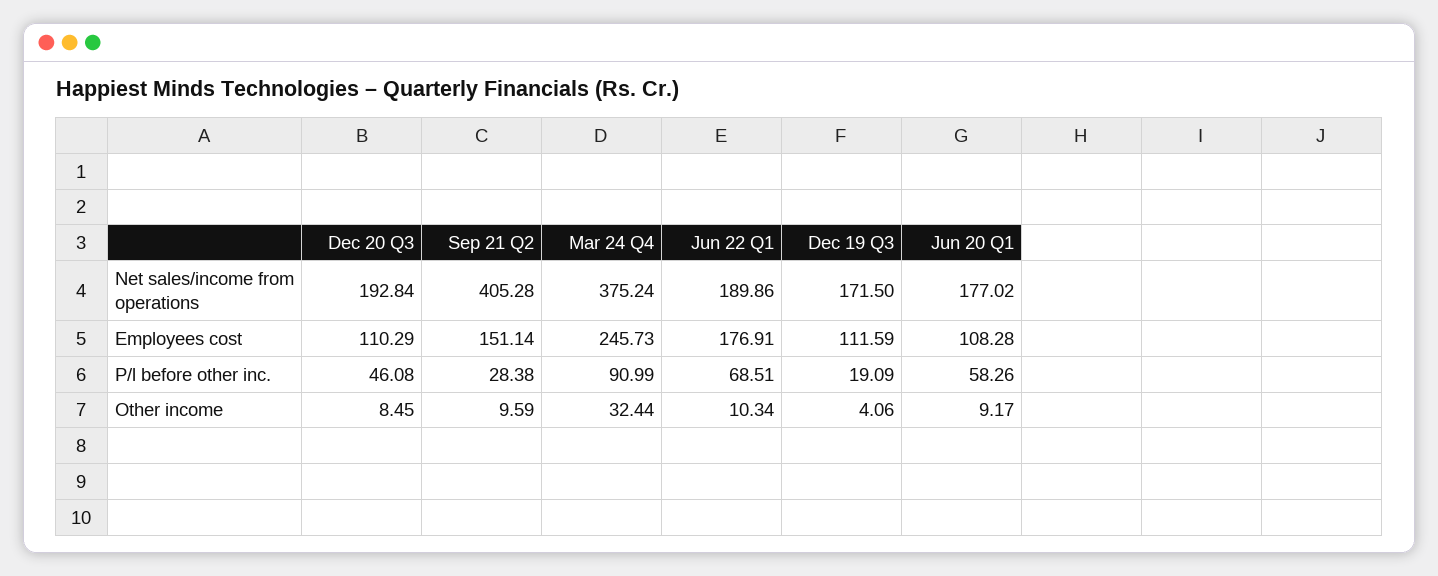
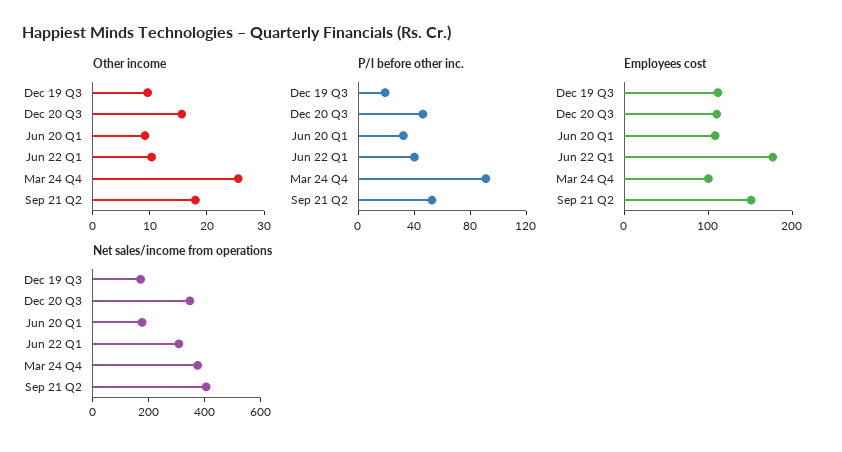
  {
    "Net sales/income from operations": {
-     "Dec 20 Q3": 192.84,
+     "Dec 20 Q3": 350,
      "Sep 21 Q2": 405.28,
      "Mar 24 Q4": 375.24,
-     "Jun 22 Q1": 189.86,
+     "Jun 22 Q1": 300,
      "Dec 19 Q3": 171.5,
      "Jun 20 Q1": 177.02
    },
    "Employees cost": {
      "Dec 20 Q3": 110.29,
      "Sep 21 Q2": 151.14,
-     "Mar 24 Q4": 245.73,
+     "Mar 24 Q4": 100,
      "Jun 22 Q1": 176.91,
      "Dec 19 Q3": 111.59,
      "Jun 20 Q1": 108.28
    },
    "P/l before other inc.": {
      "Dec 20 Q3": 46.08,
-     "Sep 21 Q2": 28.38,
+     "Sep 21 Q2": 50,
      "Mar 24 Q4": 90.99,
-     "Jun 22 Q1": 68.51,
+     "Jun 22 Q1": 40,
      "Dec 19 Q3": 19.09,
-     "Jun 20 Q1": 58.26
+     "Jun 20 Q1": 30
    },
    "Other income": {
-     "Dec 20 Q3": 8.45,
+     "Dec 20 Q3": 16,
-     "Sep 21 Q2": 9.59,
+     "Sep 21 Q2": 18,
-     "Mar 24 Q4": 32.44,
+     "Mar 24 Q4": 26,
      "Jun 22 Q1": 10.34,
-     "Dec 19 Q3": 4.06,
+     "Dec 19 Q3": 10,
      "Jun 20 Q1": 9.17
    }
  }

